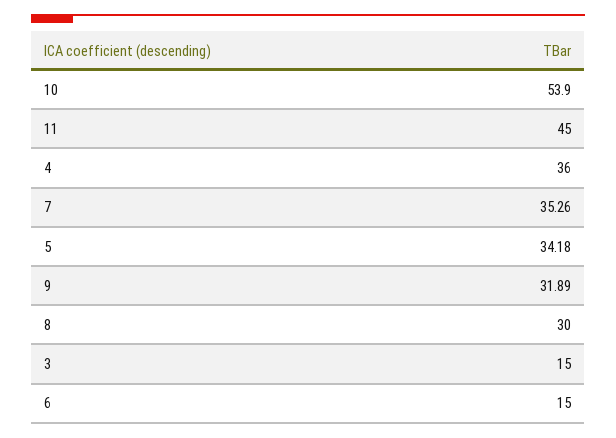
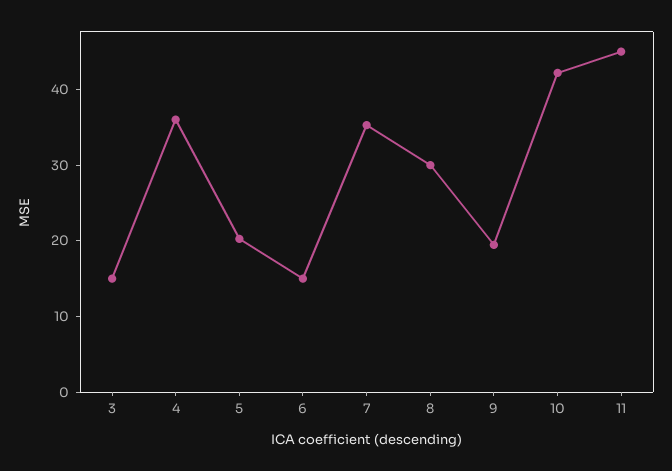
  {
-   "10": 53.9,
+   "10": 42,
    "11": 45,
    "4": 36,
    "7": 35.26,
-   "5": 34.18,
+   "5": 20,
-   "9": 31.89,
+   "9": 20,
    "8": 30,
    "3": 15,
    "6": 15
  }

